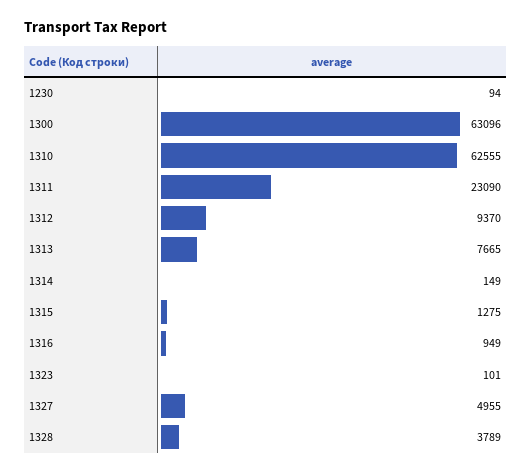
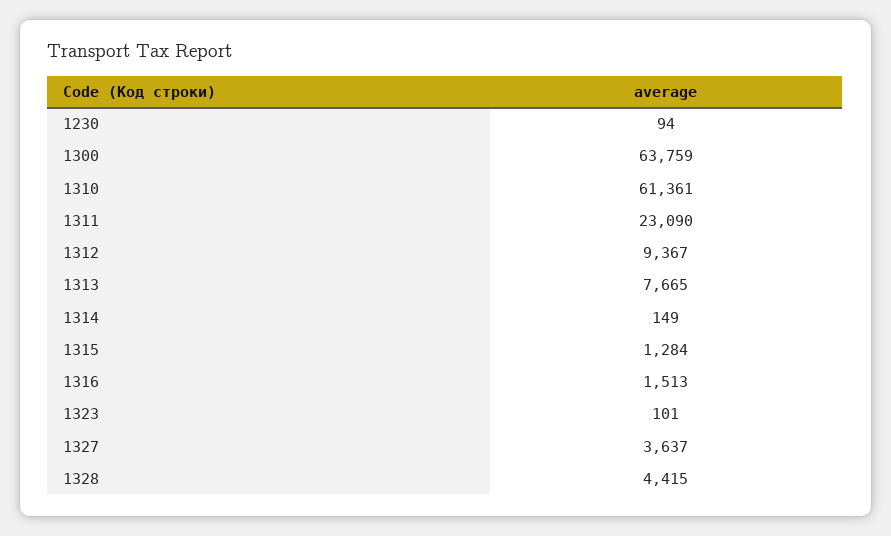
  {
    "1230": 94,
-   "1300": 63096,
+   "1300": 63759,
-   "1310": 62555,
+   "1310": 61361,
    "1311": 23090,
-   "1312": 9370,
+   "1312": 9367,
    "1313": 7665,
    "1314": 149,
-   "1315": 1275,
+   "1315": 1284,
-   "1316": 949,
+   "1316": 1513,
    "1323": 101,
-   "1327": 4955,
+   "1327": 3637,
-   "1328": 3789
+   "1328": 4415
  }

